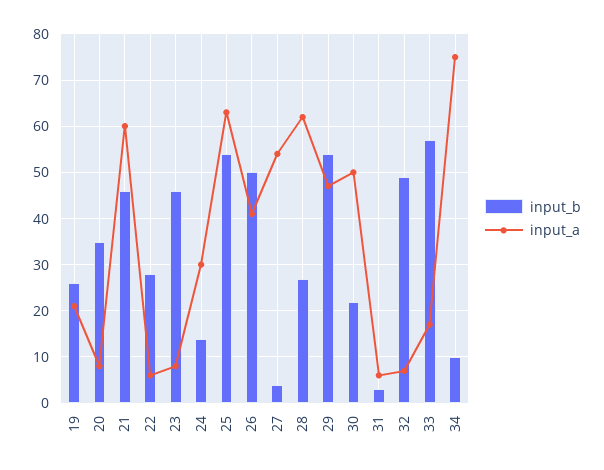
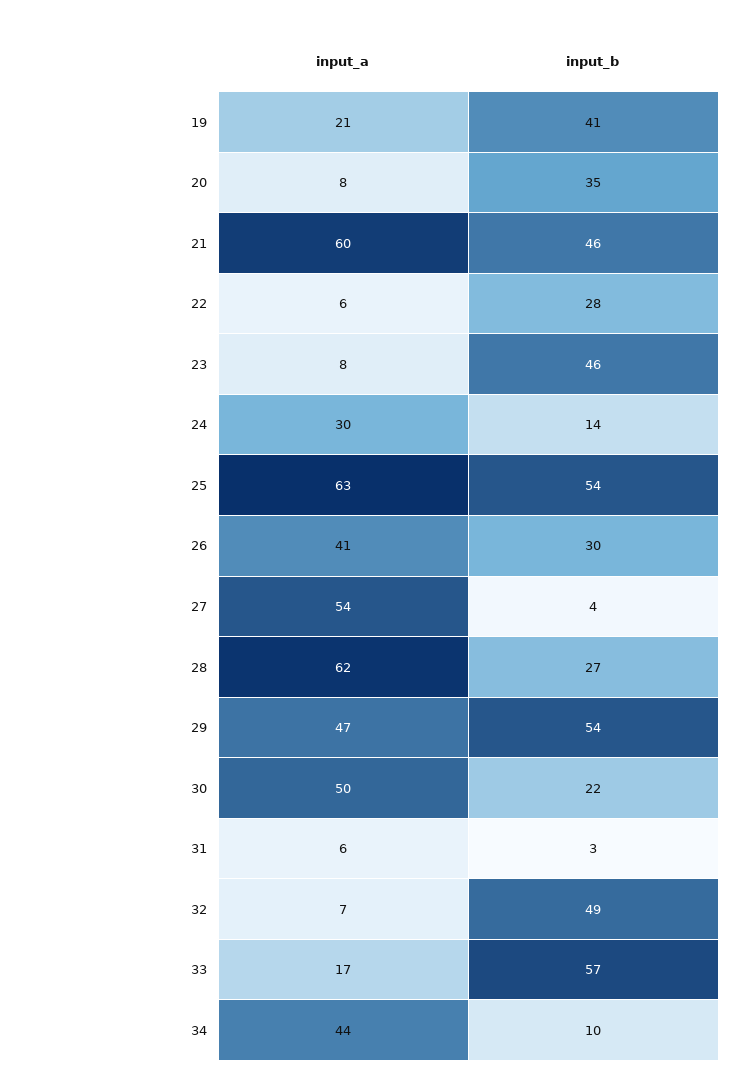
  {
    "input_b": {
-     "19": 25,
+     "19": 41,
      "20": 35,
      "21": 46,
      "22": 28,
      "23": 46,
      "24": 14,
      "25": 54,
-     "26": 50,
+     "26": 30,
      "27": 4,
      "28": 27,
      "29": 54,
      "30": 22,
      "31": 3,
      "32": 49,
      "33": 57,
      "34": 10
    },
    "input_a": {
      "19": 21,
      "20": 8,
      "21": 60,
      "22": 6,
      "23": 8,
      "24": 30,
      "25": 63,
      "26": 41,
      "27": 54,
      "28": 62,
      "29": 47,
      "30": 50,
      "31": 6,
      "32": 7,
      "33": 17,
-     "34": 75
+     "34": 44
    }
  }

